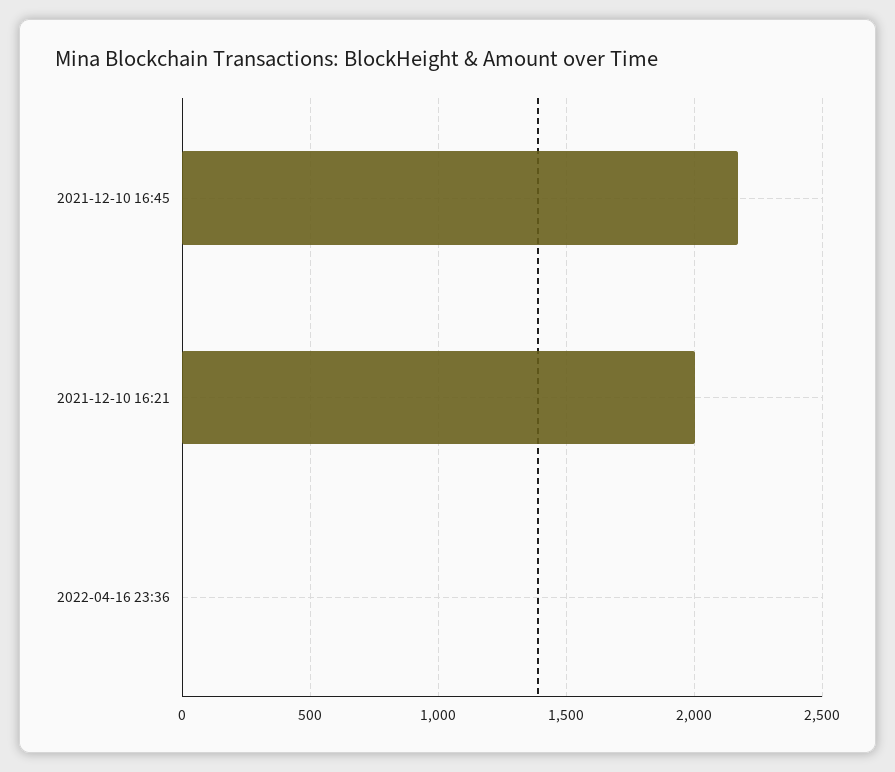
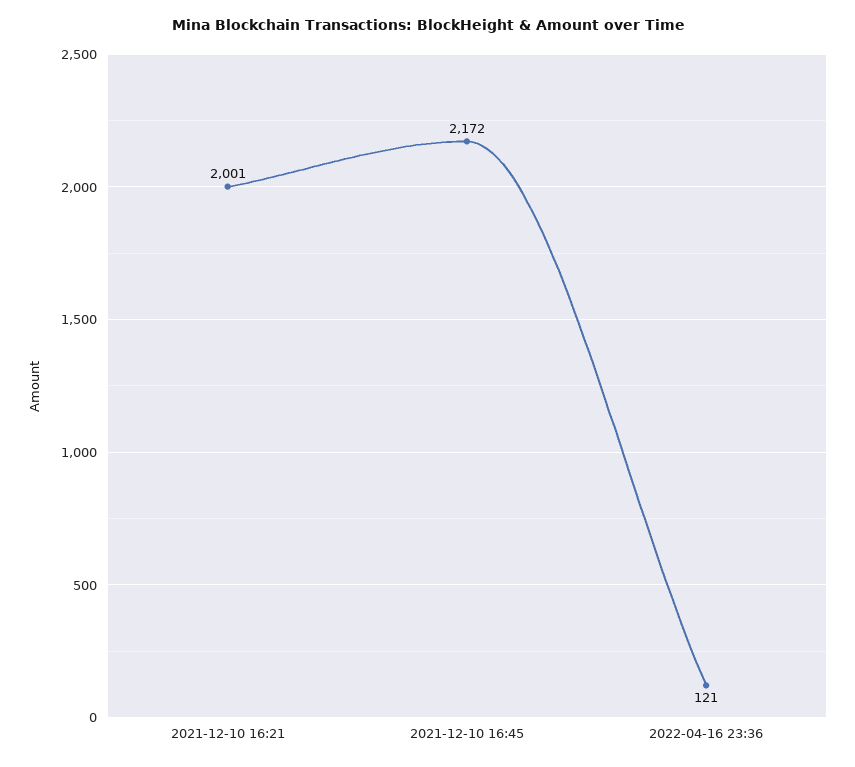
  {
    "2021-12-10 16:45": 2172,
    "2021-12-10 16:21": 2001,
-   "2022-04-16 23:36": 0
+   "2022-04-16 23:36": 121
  }

